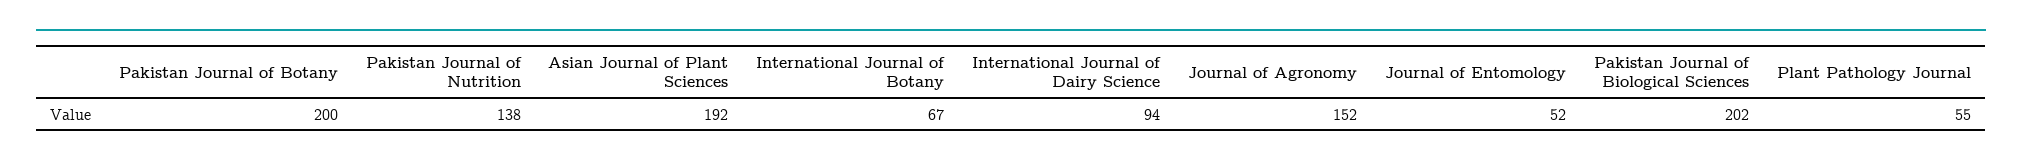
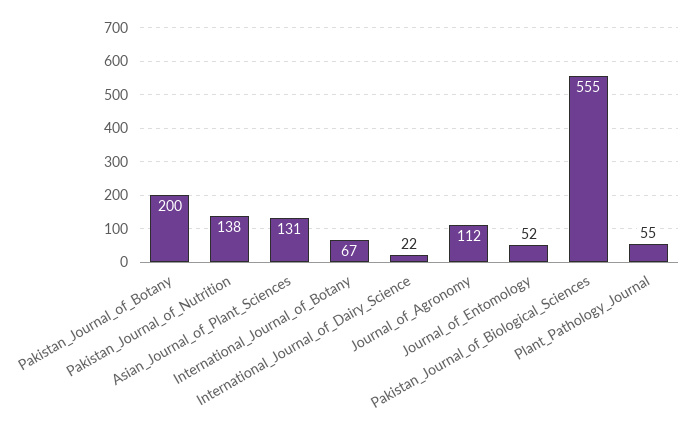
  {
    "Pakistan Journal of Botany": 200,
    "Pakistan Journal of Nutrition": 138,
-   "Asian Journal of Plant Sciences": 192,
+   "Asian Journal of Plant Sciences": 131,
    "International Journal of Botany": 67,
-   "International Journal of Dairy Science": 94,
+   "International Journal of Dairy Science": 22,
-   "Journal of Agronomy": 152,
+   "Journal of Agronomy": 112,
    "Journal of Entomology": 52,
-   "Pakistan Journal of Biological Sciences": 202,
+   "Pakistan Journal of Biological Sciences": 555,
    "Plant Pathology Journal": 55
  }

